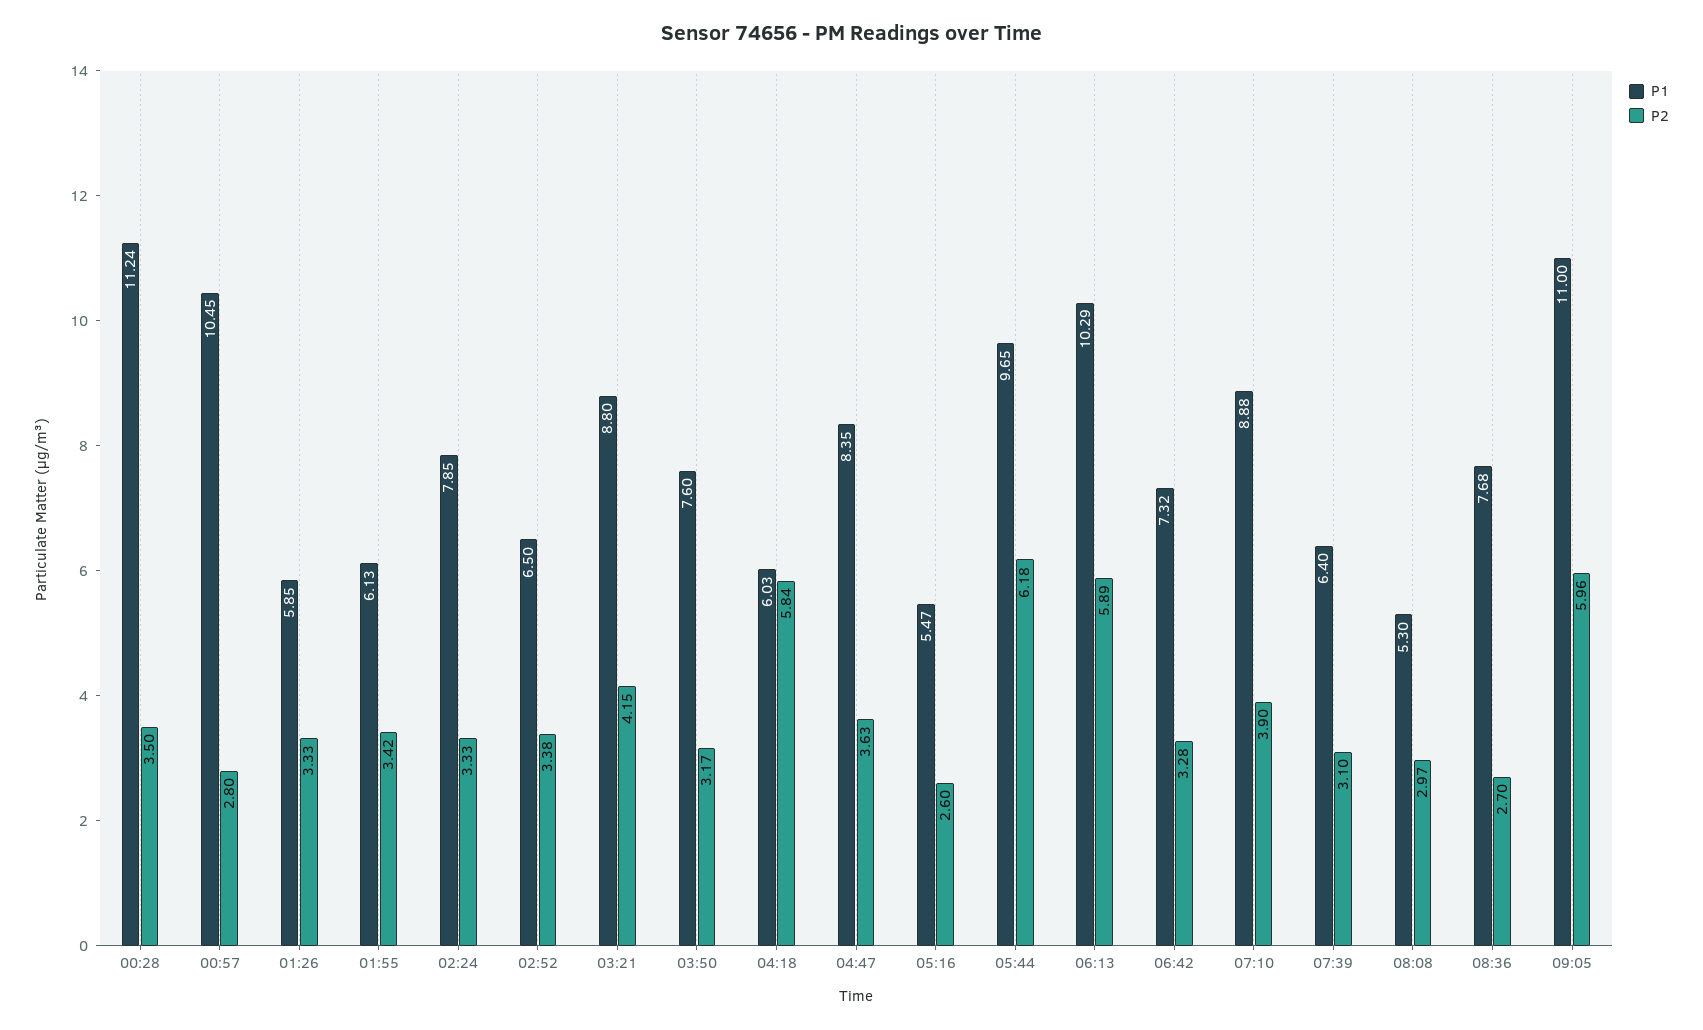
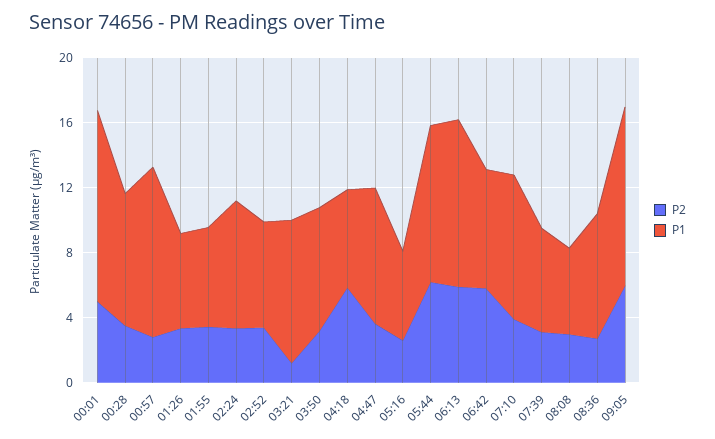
  {
    "P1": {
-     "00:28": 11.24,
+     "00:28": 8,
      "00:57": 10.45,
      "01:26": 5.85,
      "01:55": 6.13,
      "02:24": 7.85,
      "02:52": 6.5,
      "03:21": 8.8,
      "03:50": 7.6,
      "04:18": 6.03,
      "04:47": 8.35,
      "05:16": 5.47,
      "05:44": 9.65,
      "06:13": 10.29,
      "06:42": 7.32,
      "07:10": 8.88,
      "07:39": 6.4,
      "08:08": 5.3,
      "08:36": 7.68,
-     "09:05": 11
+     "09:05": 11,
+     "00:01": 12
    },
    "P2": {
      "00:28": 3.5,
      "00:57": 2.8,
      "01:26": 3.33,
      "01:55": 3.42,
      "02:24": 3.33,
      "02:52": 3.38,
-     "03:21": 4.15,
+     "03:21": 1,
      "03:50": 3.17,
      "04:18": 5.84,
      "04:47": 3.63,
      "05:16": 2.6,
      "05:44": 6.18,
      "06:13": 5.89,
-     "06:42": 3.28,
+     "06:42": 6,
      "07:10": 3.9,
      "07:39": 3.1,
      "08:08": 2.97,
      "08:36": 2.7,
-     "09:05": 5.96
+     "09:05": 5.96,
+     "00:01": 5
    }
  }

